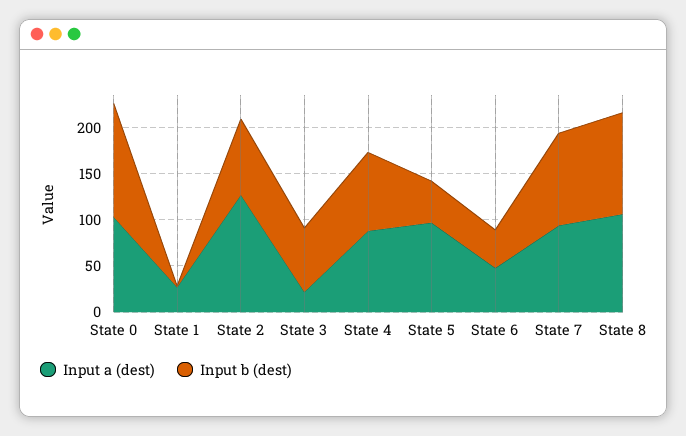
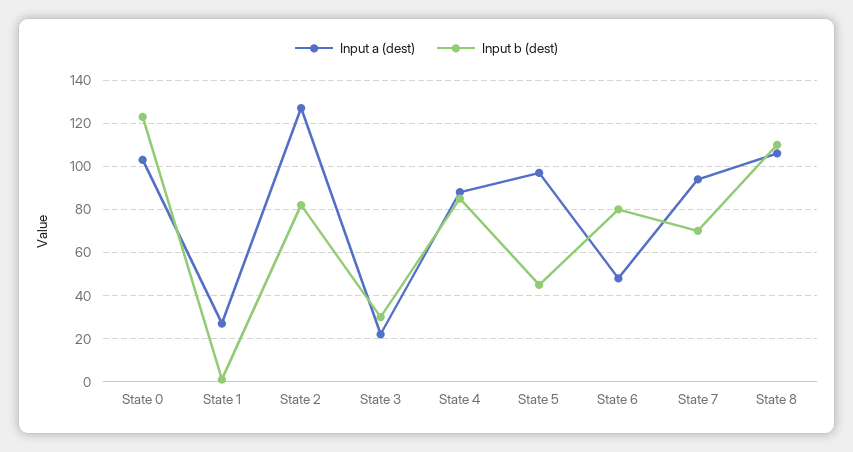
  {
    "Input a (dest)": {
      "State 0": 105,
      "State 1": 25,
      "State 2": 125,
      "State 3": 20,
      "State 4": 90,
      "State 5": 95,
      "State 6": 50,
      "State 7": 95,
      "State 8": 105
    },
    "Input b (dest)": {
      "State 0": 125,
      "State 1": 0,
      "State 2": 80,
-     "State 3": 70,
+     "State 3": 30,
      "State 4": 85,
      "State 5": 45,
-     "State 6": 40,
+     "State 6": 80,
-     "State 7": 100,
+     "State 7": 70,
      "State 8": 110
    }
  }

